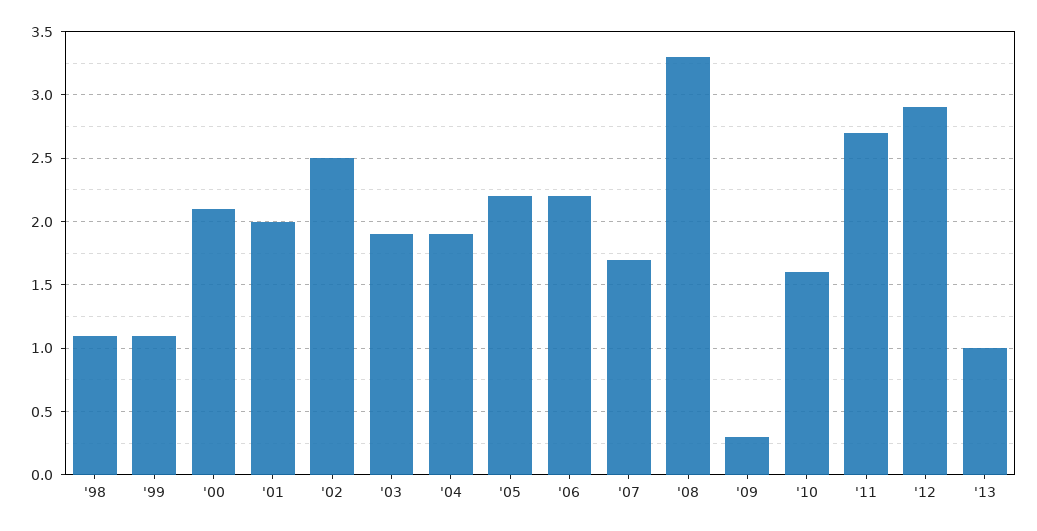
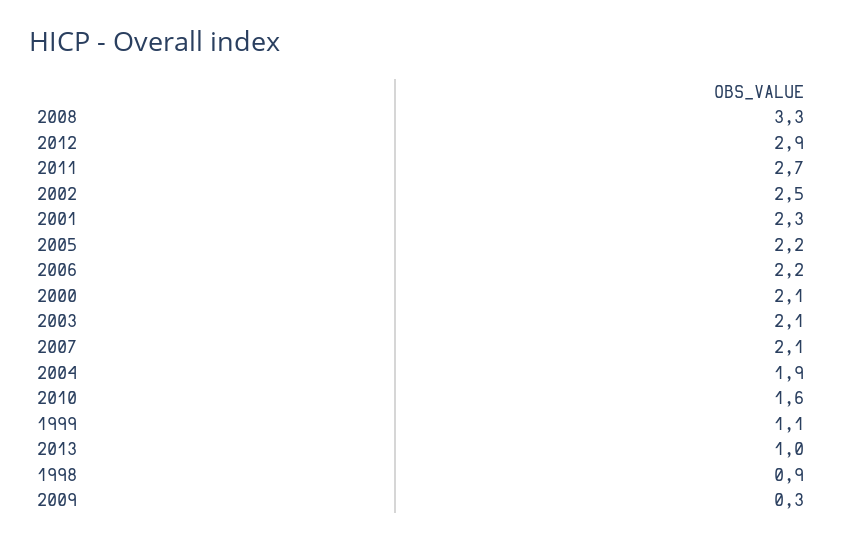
  {
-   "'98": 1.1,
+   "'98": 0.9,
    "'99": 1.1,
    "'00": 2.1,
-   "'01": 2,
+   "'01": 2.3,
    "'02": 2.5,
-   "'03": 1.9,
+   "'03": 2.1,
    "'04": 1.9,
    "'05": 2.2,
    "'06": 2.2,
-   "'07": 1.7,
+   "'07": 2.1,
    "'08": 3.3,
    "'09": 0.3,
    "'10": 1.6,
    "'11": 2.7,
    "'12": 2.9,
    "'13": 1
  }

